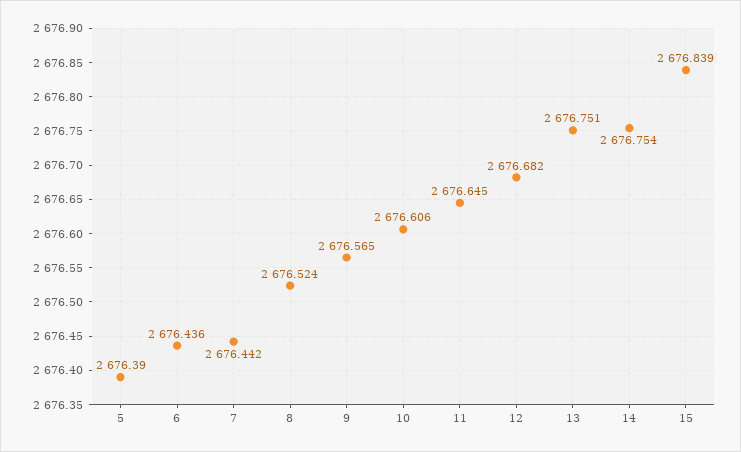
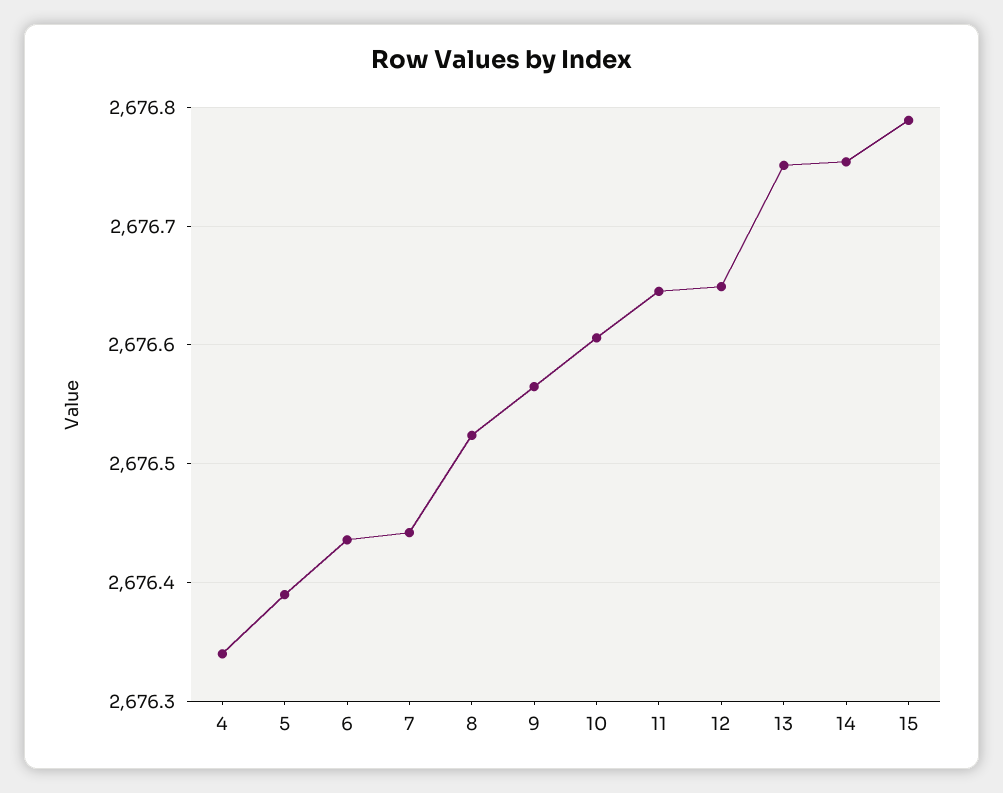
  {
    "5": 2676.39,
    "6": 2676.436,
    "7": 2676.442,
    "8": 2676.524,
    "9": 2676.565,
    "10": 2676.606,
    "11": 2676.645,
-   "12": 2676.682,
+   "12": 2676.65,
    "13": 2676.751,
    "14": 2676.754,
-   "15": 2676.839
+   "15": 2676.79,
+   "4": 2676.34
  }

